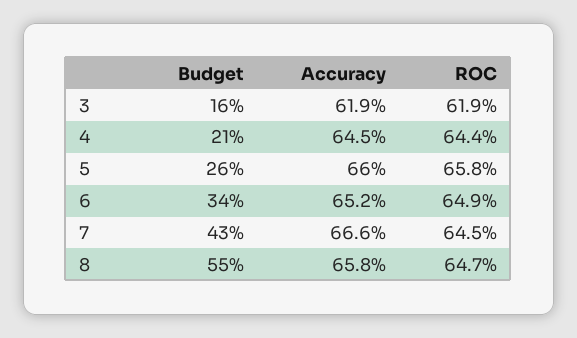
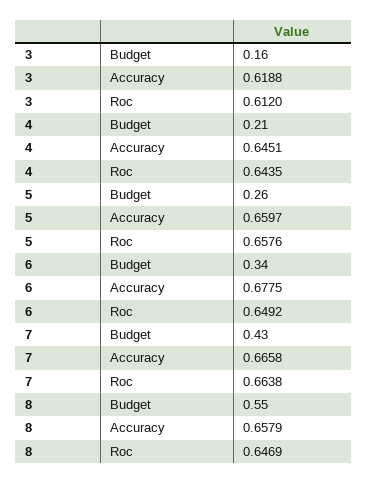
  {
    "Budget": {
      "3": 0.16,
      "4": 0.21,
      "5": 0.26,
      "6": 0.34,
      "7": 0.43,
      "8": 0.55
    },
    "Accuracy": {
      "3": 0.6188,
      "4": 0.6451,
      "5": 0.6597,
-     "6": 0.652,
+     "6": 0.6775,
      "7": 0.6658,
      "8": 0.6579
    },
    "ROC": {
-     "3": 0.619,
+     "3": 0.612,
      "4": 0.6435,
      "5": 0.6576,
      "6": 0.6492,
-     "7": 0.645,
+     "7": 0.6638,
      "8": 0.6469
    }
  }

